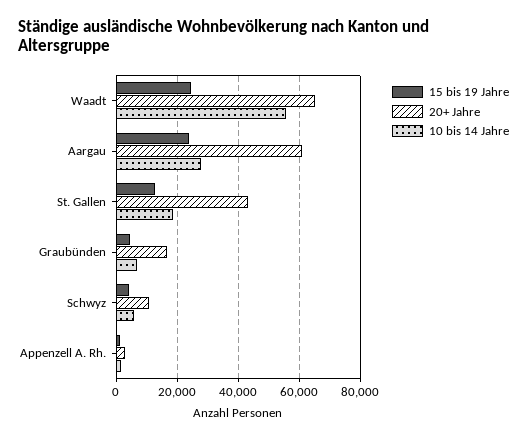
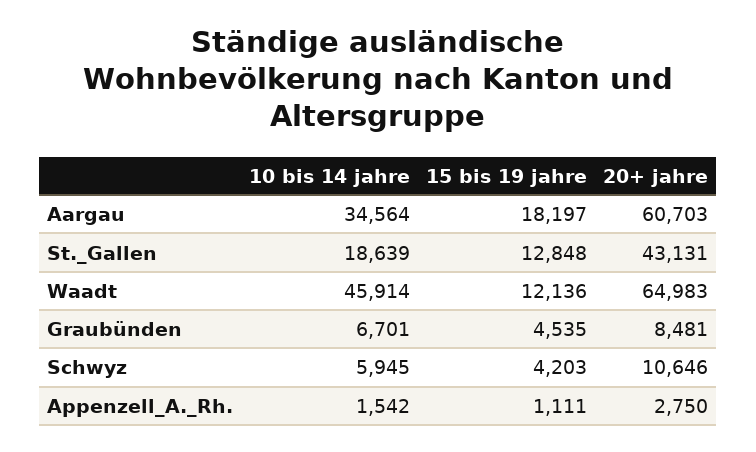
  {
    "15 bis 19 Jahre": {
-     "Waadt": 24000,
+     "Waadt": 12136,
-     "Aargau": 24000,
+     "Aargau": 18197,
      "St. Gallen": 12848,
      "Graubünden": 4535,
      "Schwyz": 4203,
      "Appenzell A. Rh.": 1111
    },
    "20+ Jahre": {
      "Waadt": 64983,
      "Aargau": 60703,
      "St. Gallen": 43131,
-     "Graubünden": 16000,
+     "Graubünden": 8481,
      "Schwyz": 10646,
      "Appenzell A. Rh.": 2750
    },
    "10 bis 14 Jahre": {
-     "Waadt": 56000,
+     "Waadt": 45914,
-     "Aargau": 28000,
+     "Aargau": 34564,
      "St. Gallen": 18639,
      "Graubünden": 6701,
      "Schwyz": 5945,
      "Appenzell A. Rh.": 1542
    }
  }

